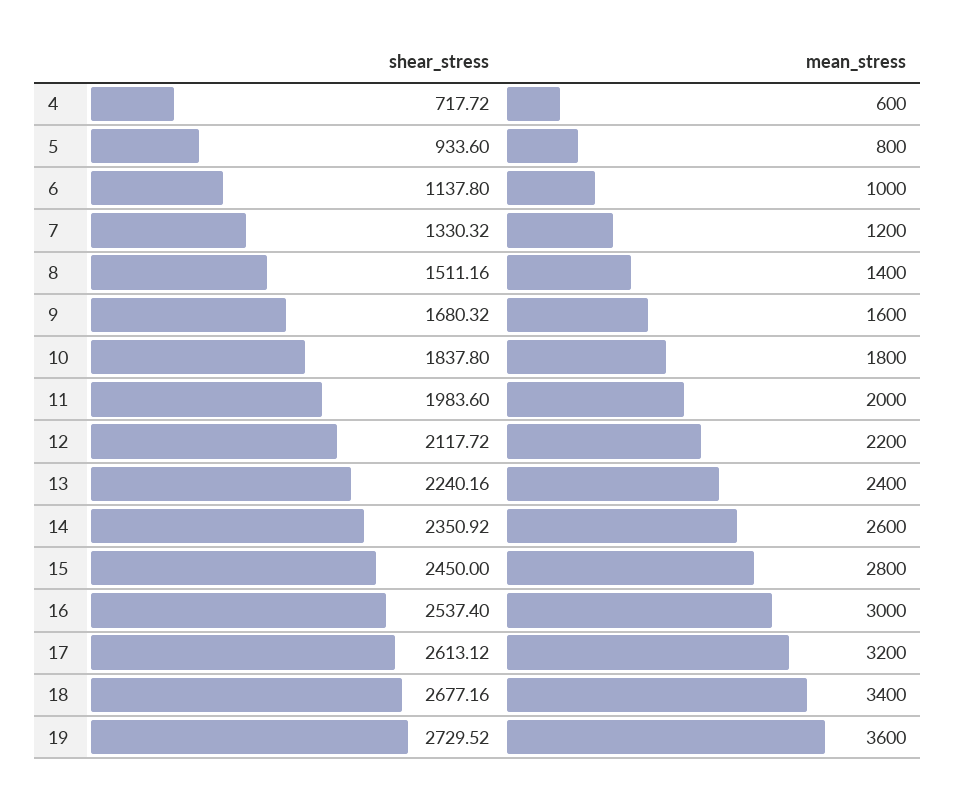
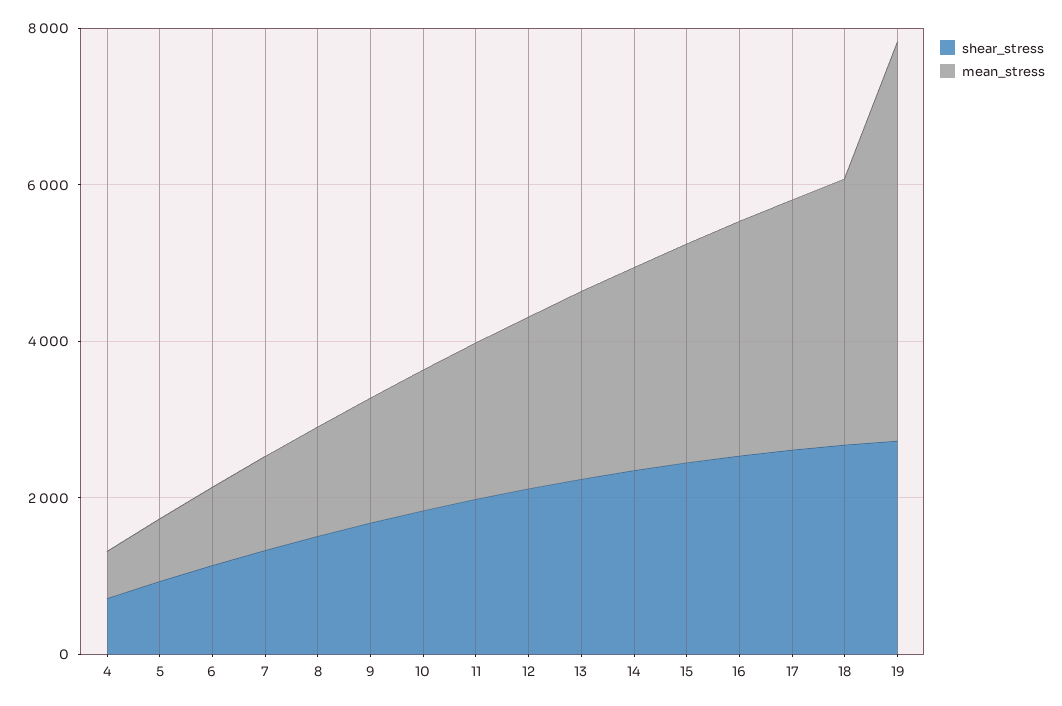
  {
    "shear_stress": {
      "4": 717.72,
      "5": 933.6,
      "6": 1137.8,
      "7": 1330.32,
      "8": 1511.16,
      "9": 1680.32,
      "10": 1837.8,
      "11": 1983.6,
      "12": 2117.72,
      "13": 2240.16,
      "14": 2350.92,
      "15": 2450,
      "16": 2537.4,
      "17": 2613.12,
      "18": 2677.16,
      "19": 2729.52
    },
    "mean_stress": {
      "4": 600,
      "5": 800,
      "6": 1000,
      "7": 1200,
      "8": 1400,
      "9": 1600,
      "10": 1800,
      "11": 2000,
      "12": 2200,
      "13": 2400,
      "14": 2600,
      "15": 2800,
      "16": 3000,
      "17": 3200,
      "18": 3400,
-     "19": 3600
+     "19": 5000
    }
  }

